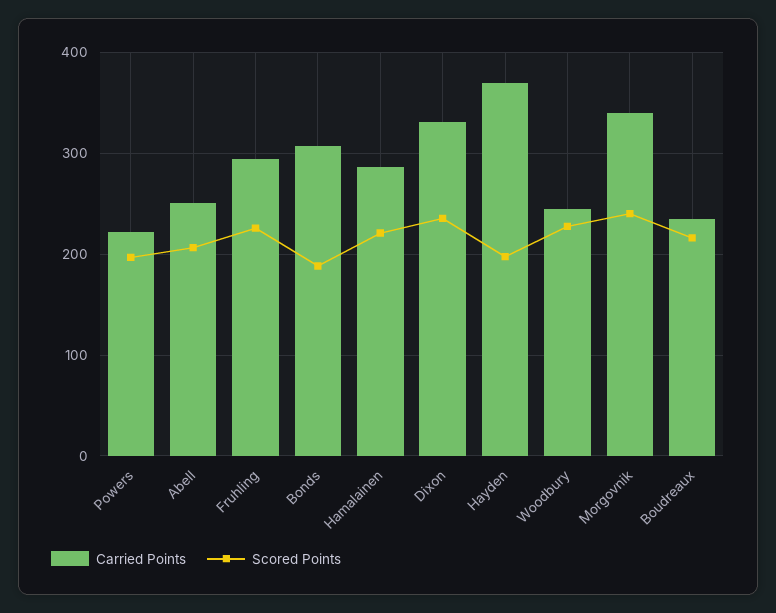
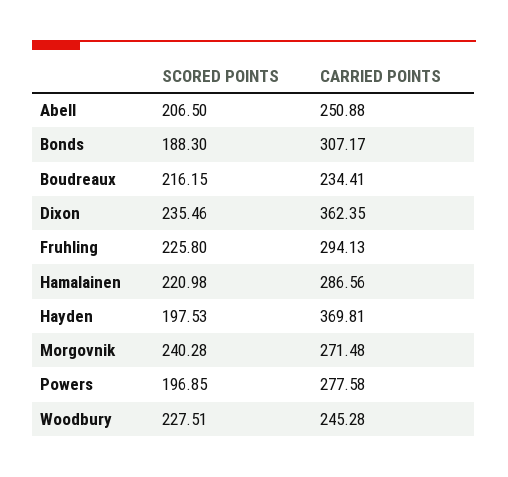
  {
    "Carried Points": {
-     "Powers": 220,
+     "Powers": 277.58,
      "Abell": 250.88,
      "Fruhling": 294.13,
      "Bonds": 307.17,
      "Hamalainen": 286.56,
-     "Dixon": 330,
+     "Dixon": 362.35,
      "Hayden": 369.81,
      "Woodbury": 245.28,
-     "Morgovnik": 340,
+     "Morgovnik": 271.48,
      "Boudreaux": 234.41
    },
    "Scored Points": {
      "Powers": 196.85,
      "Abell": 206.5,
      "Fruhling": 225.8,
      "Bonds": 188.3,
      "Hamalainen": 220.98,
      "Dixon": 235.46,
      "Hayden": 197.53,
      "Woodbury": 227.51,
      "Morgovnik": 240.28,
      "Boudreaux": 216.15
    }
  }

